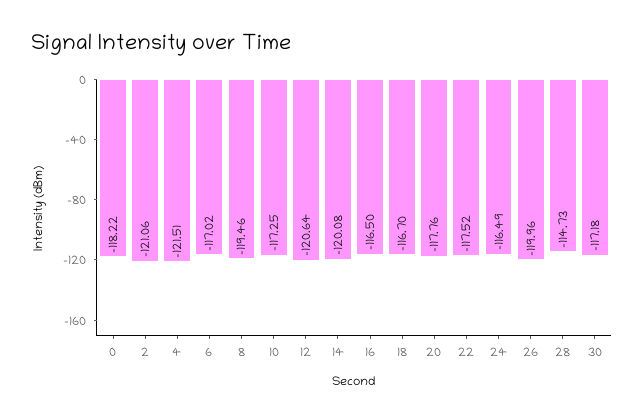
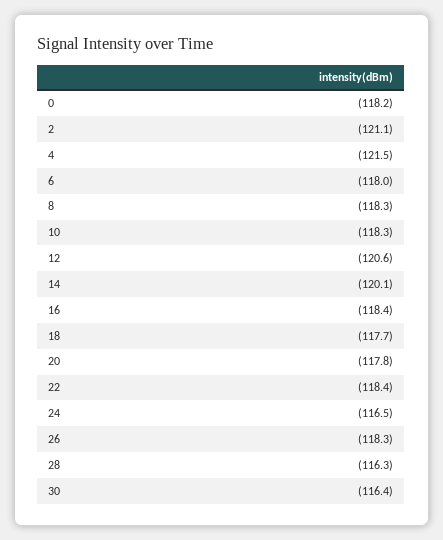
  {
    "0": -118.22,
    "2": -121.06,
    "4": -121.51,
-   "6": -117.02,
+   "6": -118,
-   "8": -119.46,
+   "8": -118.3,
-   "10": -117.25,
+   "10": -118.3,
    "12": -120.64,
    "14": -120.08,
-   "16": -116.5,
+   "16": -118.4,
-   "18": -116.7,
+   "18": -117.7,
    "20": -117.76,
-   "22": -117.52,
+   "22": -118.4,
    "24": -116.49,
-   "26": -119.96,
+   "26": -118.3,
-   "28": -114.73,
+   "28": -116.3,
-   "30": -117.18
+   "30": -116.4
  }

